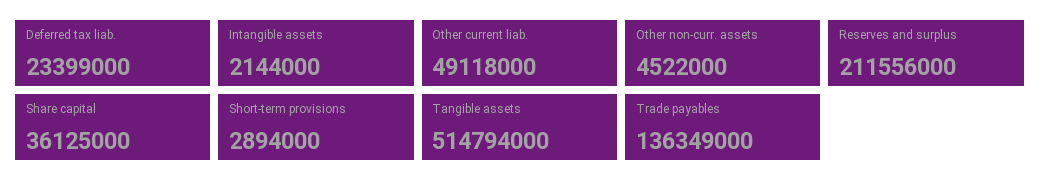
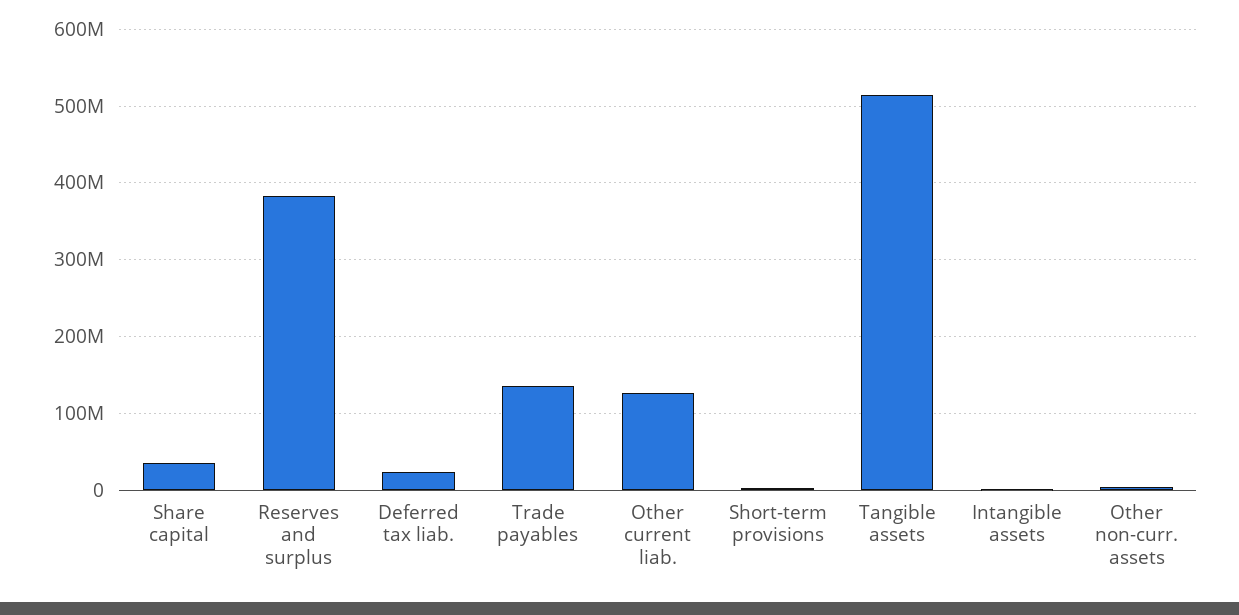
  {
    "Deferred tax liab.": 23399000,
    "Intangible assets": 2144000,
-   "Other current liab.": 49118000,
+   "Other current liab.": 130000000,
    "Other non-curr. assets": 4522000,
-   "Reserves and surplus": 211556000,
+   "Reserves and surplus": 380000000,
    "Share capital": 36125000,
    "Short-term provisions": 2894000,
    "Tangible assets": 514794000,
    "Trade payables": 136349000
  }

